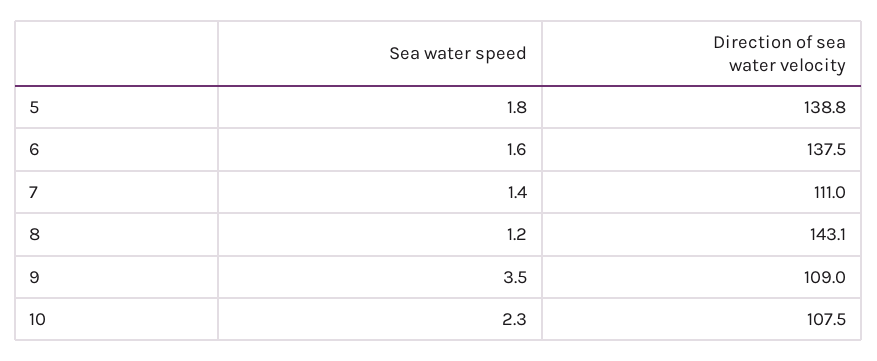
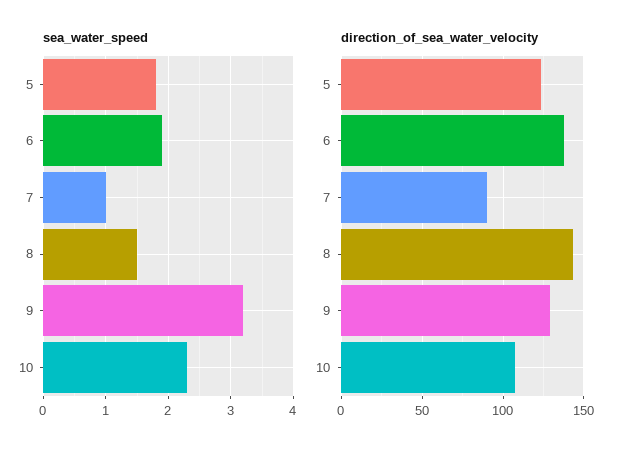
  {
    "Sea water speed": {
      "5": 1.8,
-     "6": 1.6,
+     "6": 1.9,
-     "7": 1.4,
+     "7": 1,
-     "8": 1.2,
+     "8": 1.5,
-     "9": 3.5,
+     "9": 3.2,
      "10": 2.3
    },
    "Direction of sea water velocity": {
-     "5": 138.8,
+     "5": 125,
      "6": 137.5,
-     "7": 111,
+     "7": 90,
      "8": 143.1,
-     "9": 109,
+     "9": 130,
      "10": 107.5
    }
  }

